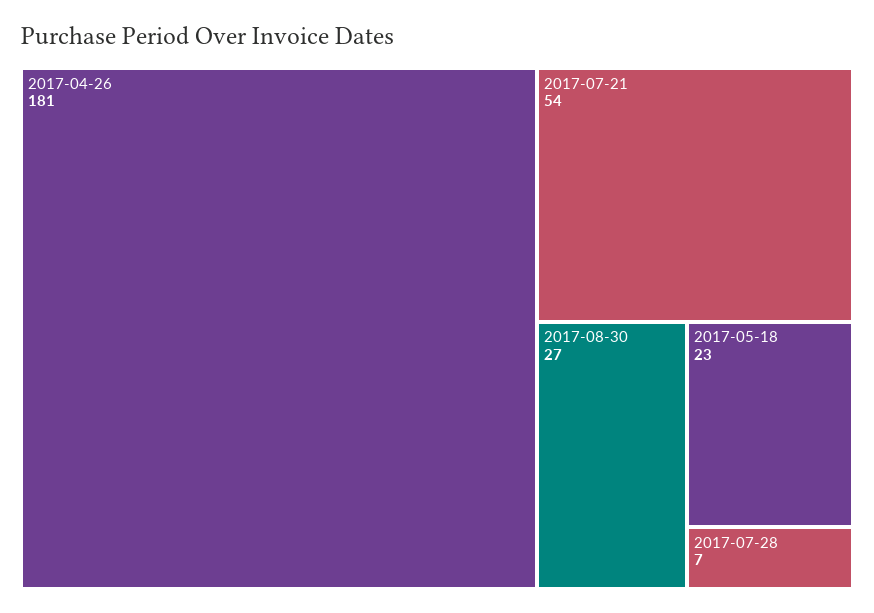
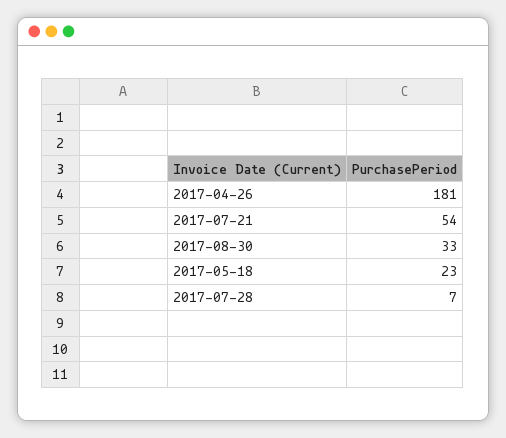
  {
    "2017-04-26": 181,
    "2017-07-21": 54,
-   "2017-08-30": 27,
+   "2017-08-30": 33,
    "2017-05-18": 23,
    "2017-07-28": 7
  }

